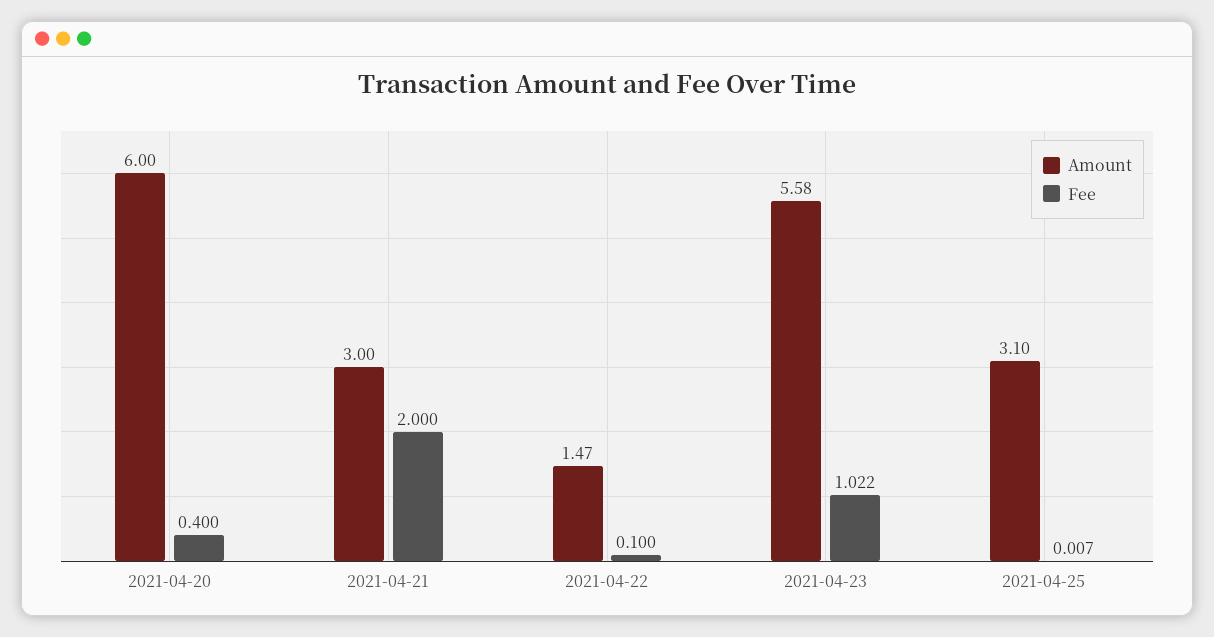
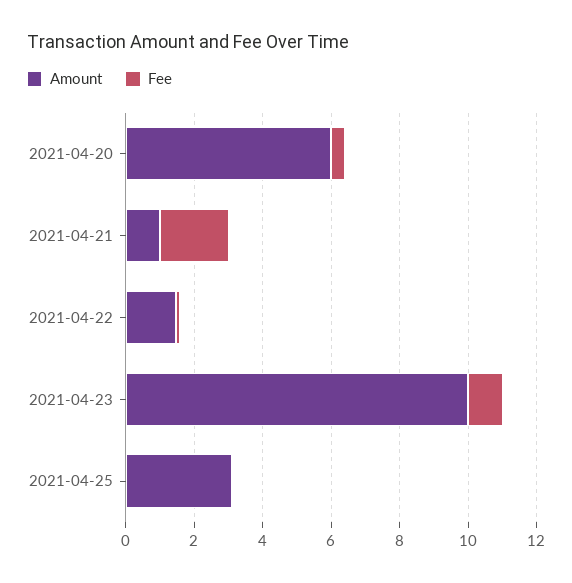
  {
    "Amount": {
      "2021-04-20": 6,
-     "2021-04-21": 3,
+     "2021-04-21": 1,
      "2021-04-22": 1.47,
-     "2021-04-23": 5.58,
+     "2021-04-23": 10,
      "2021-04-25": 3.1
    },
    "Fee": {
      "2021-04-20": 0.4,
      "2021-04-21": 2,
      "2021-04-22": 0.1,
      "2021-04-23": 1.022,
      "2021-04-25": 0.007
    }
  }

